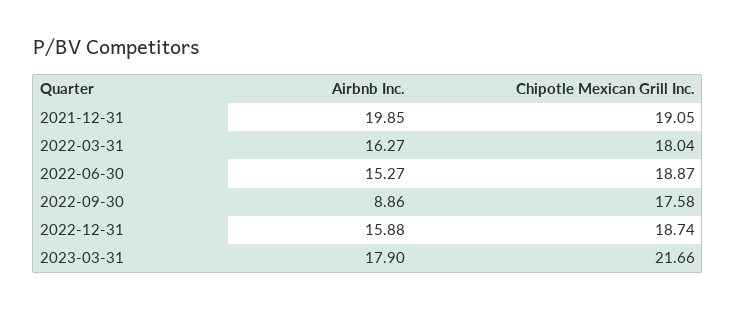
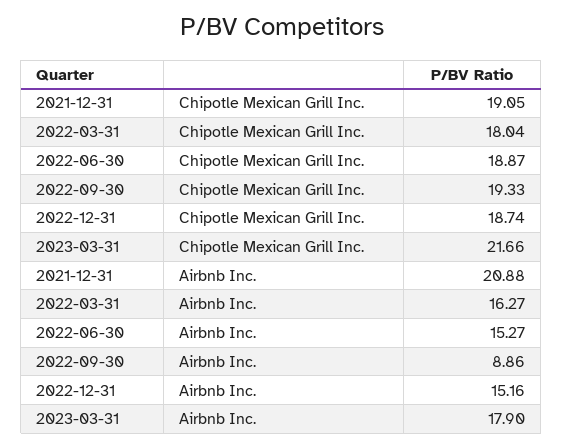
  {
    "Airbnb Inc.": {
-     "2021-12-31": 19.85,
+     "2021-12-31": 20.88,
      "2022-03-31": 16.27,
      "2022-06-30": 15.27,
      "2022-09-30": 8.86,
-     "2022-12-31": 15.88,
+     "2022-12-31": 15.16,
      "2023-03-31": 17.9
    },
    "Chipotle Mexican Grill Inc.": {
      "2021-12-31": 19.05,
      "2022-03-31": 18.04,
      "2022-06-30": 18.87,
-     "2022-09-30": 17.58,
+     "2022-09-30": 19.33,
      "2022-12-31": 18.74,
      "2023-03-31": 21.66
    }
  }

